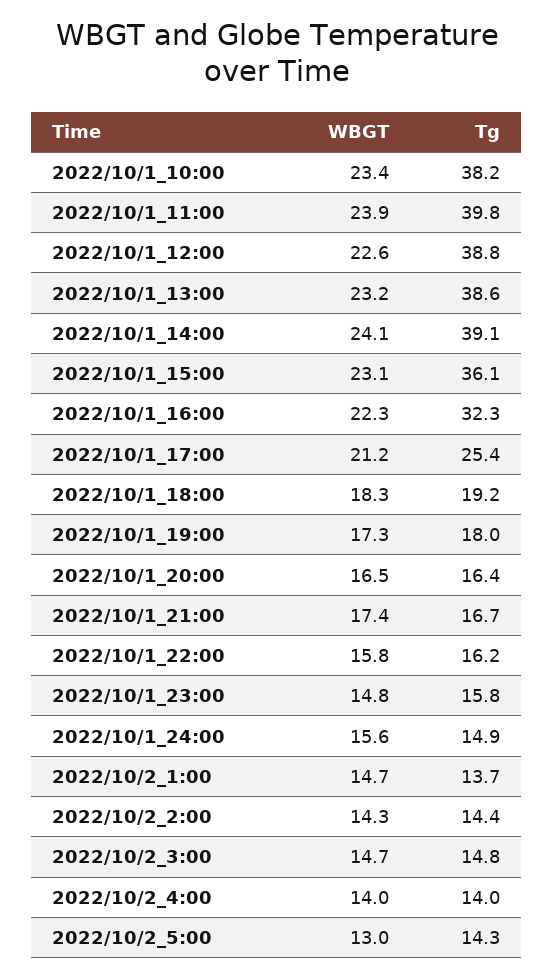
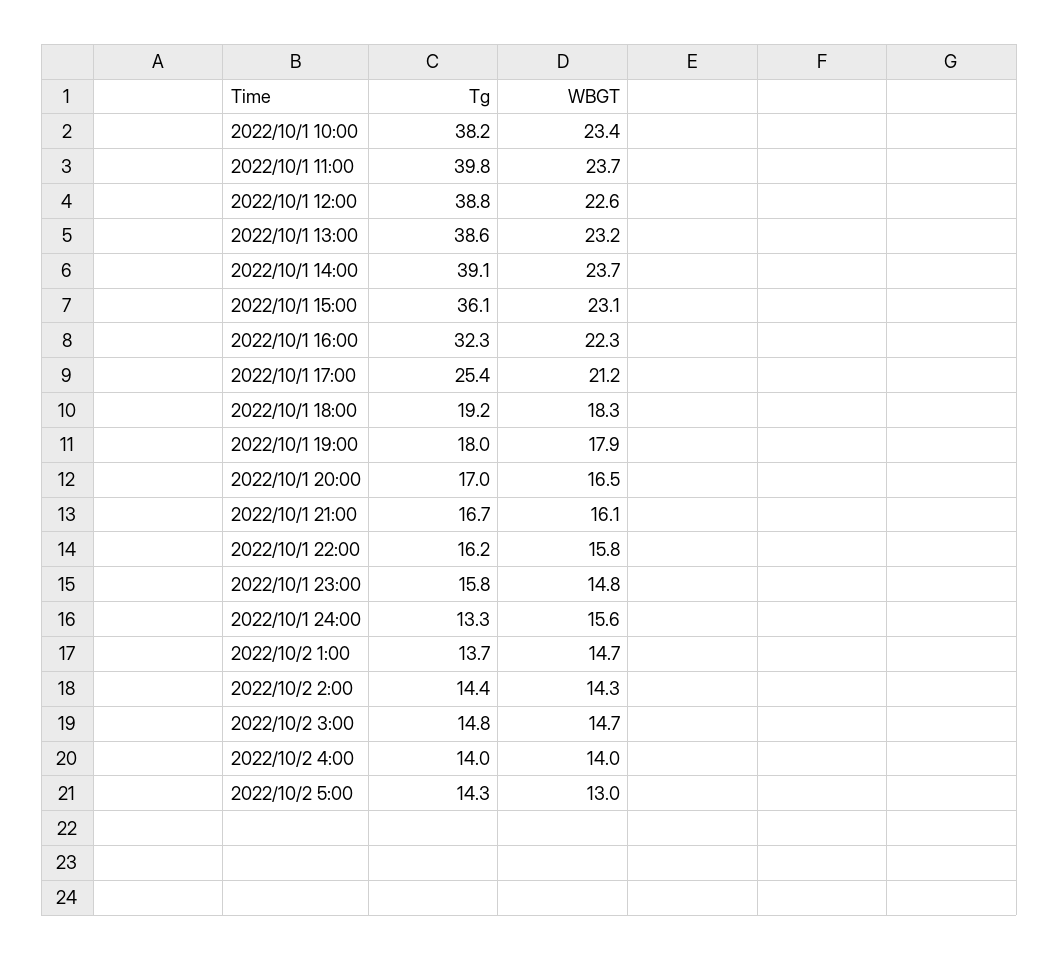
  {
    "WBGT": {
      "2022/10/1_10:00": 23.4,
-     "2022/10/1_11:00": 23.9,
+     "2022/10/1_11:00": 23.7,
      "2022/10/1_12:00": 22.6,
      "2022/10/1_13:00": 23.2,
-     "2022/10/1_14:00": 24.1,
+     "2022/10/1_14:00": 23.7,
      "2022/10/1_15:00": 23.1,
      "2022/10/1_16:00": 22.3,
      "2022/10/1_17:00": 21.2,
      "2022/10/1_18:00": 18.3,
-     "2022/10/1_19:00": 17.3,
+     "2022/10/1_19:00": 17.9,
      "2022/10/1_20:00": 16.5,
-     "2022/10/1_21:00": 17.4,
+     "2022/10/1_21:00": 16.1,
      "2022/10/1_22:00": 15.8,
      "2022/10/1_23:00": 14.8,
      "2022/10/1_24:00": 15.6,
      "2022/10/2_1:00": 14.7,
      "2022/10/2_2:00": 14.3,
      "2022/10/2_3:00": 14.7,
      "2022/10/2_4:00": 14,
      "2022/10/2_5:00": 13
    },
    "Tg": {
      "2022/10/1_10:00": 38.2,
      "2022/10/1_11:00": 39.8,
      "2022/10/1_12:00": 38.8,
      "2022/10/1_13:00": 38.6,
      "2022/10/1_14:00": 39.1,
      "2022/10/1_15:00": 36.1,
      "2022/10/1_16:00": 32.3,
      "2022/10/1_17:00": 25.4,
      "2022/10/1_18:00": 19.2,
      "2022/10/1_19:00": 18,
-     "2022/10/1_20:00": 16.4,
+     "2022/10/1_20:00": 17,
      "2022/10/1_21:00": 16.7,
      "2022/10/1_22:00": 16.2,
      "2022/10/1_23:00": 15.8,
-     "2022/10/1_24:00": 14.9,
+     "2022/10/1_24:00": 13.3,
      "2022/10/2_1:00": 13.7,
      "2022/10/2_2:00": 14.4,
      "2022/10/2_3:00": 14.8,
      "2022/10/2_4:00": 14,
      "2022/10/2_5:00": 14.3
    }
  }

